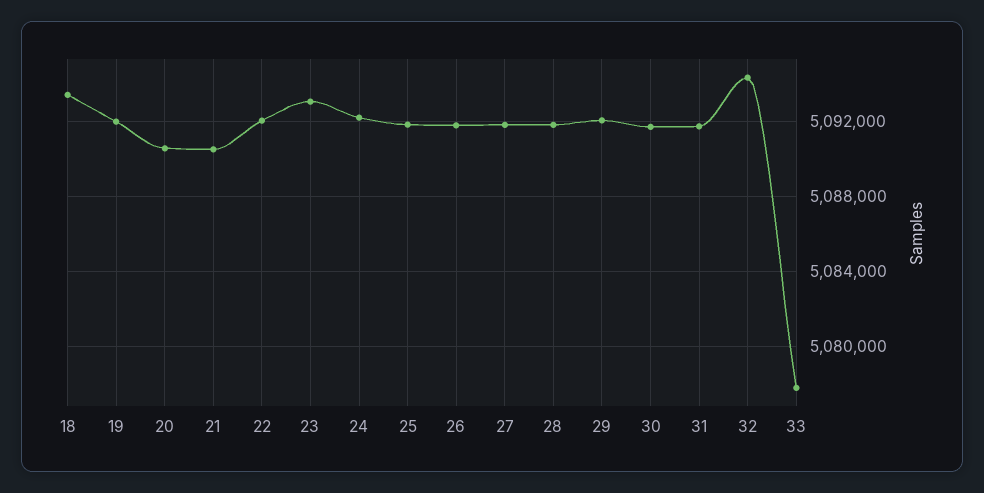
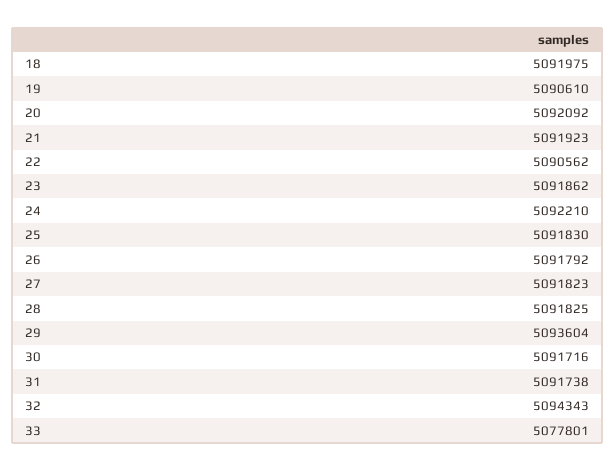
  {
-   "18": 5093500,
+   "18": 5091975,
-   "19": 5092000,
+   "19": 5090610,
-   "20": 5090500,
+   "20": 5092092,
-   "21": 5090500,
+   "21": 5091923,
-   "22": 5092000,
+   "22": 5090562,
-   "23": 5093000,
+   "23": 5091862,
    "24": 5092210,
    "25": 5091830,
    "26": 5091792,
    "27": 5091823,
    "28": 5091825,
-   "29": 5092000,
+   "29": 5093604,
    "30": 5091716,
    "31": 5091738,
    "32": 5094343,
    "33": 5077801
  }

